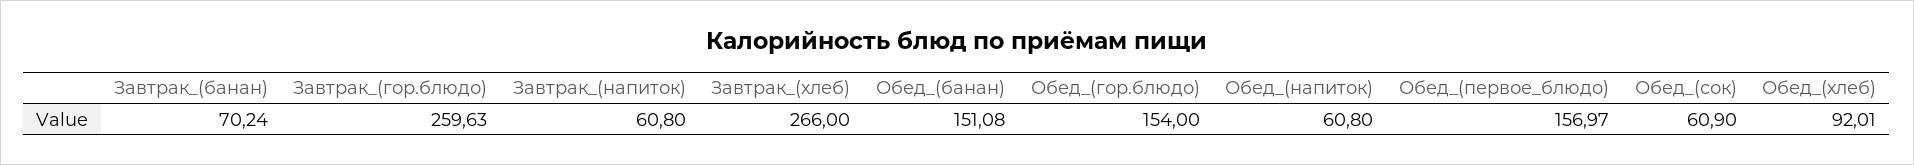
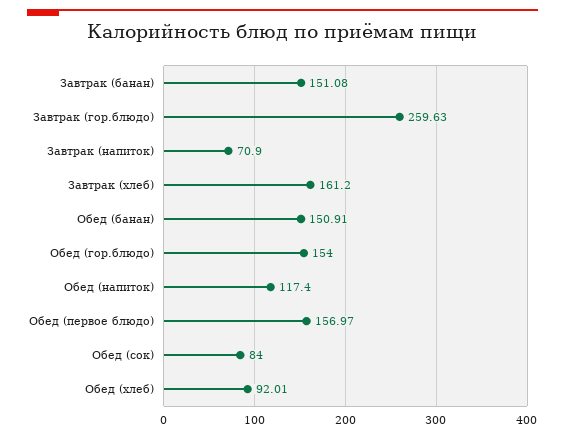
  {
-   "Завтрак_(банан)": 70.24,
+   "Завтрак_(банан)": 151.08,
    "Завтрак_(гор.блюдо)": 259.63,
-   "Завтрак_(напиток)": 60.8,
+   "Завтрак_(напиток)": 70.9,
-   "Завтрак_(хлеб)": 266,
+   "Завтрак_(хлеб)": 161.2,
-   "Обед_(банан)": 151.08,
+   "Обед_(банан)": 150.91,
    "Обед_(гор.блюдо)": 154,
-   "Обед_(напиток)": 60.8,
+   "Обед_(напиток)": 117.4,
    "Обед_(первое_блюдо)": 156.97,
-   "Обед_(сок)": 60.9,
+   "Обед_(сок)": 84,
    "Обед_(хлеб)": 92.01
  }

